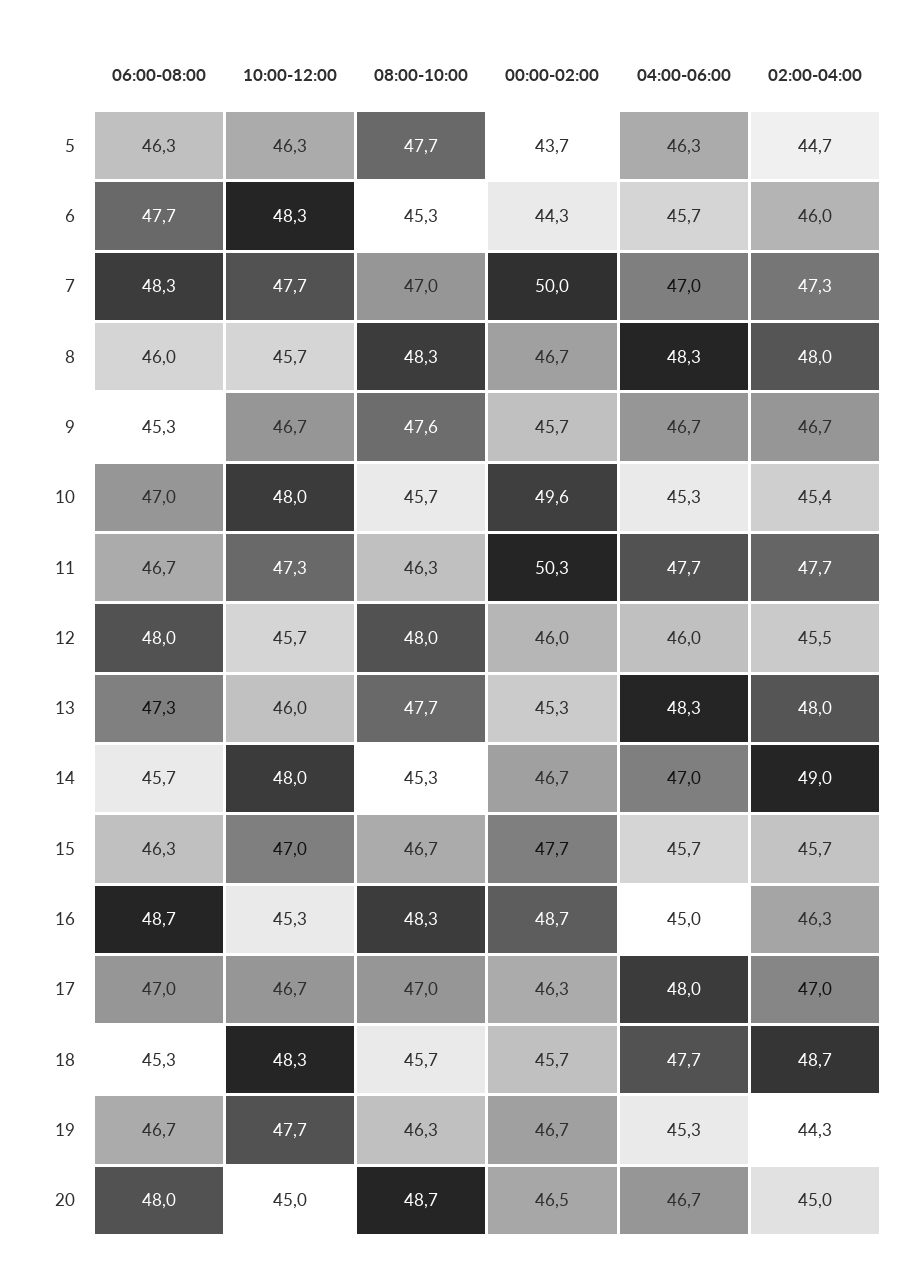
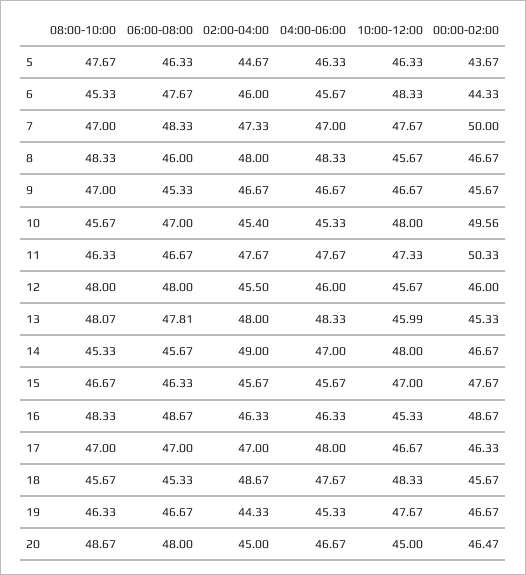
  {
    "06:00-08:00": {
      "5": 46.33,
      "6": 47.67,
      "7": 48.33,
      "8": 46,
      "9": 45.33,
      "10": 47,
      "11": 46.67,
      "12": 48,
-     "13": 47.3,
+     "13": 47.81,
      "14": 45.67,
      "15": 46.33,
      "16": 48.67,
      "17": 47,
      "18": 45.33,
      "19": 46.67,
      "20": 48
    },
    "10:00-12:00": {
      "5": 46.33,
      "6": 48.33,
      "7": 47.67,
      "8": 45.67,
      "9": 46.67,
      "10": 48,
      "11": 47.33,
      "12": 45.67,
      "13": 45.99,
      "14": 48,
      "15": 47,
      "16": 45.33,
      "17": 46.67,
      "18": 48.33,
      "19": 47.67,
      "20": 45
    },
    "08:00-10:00": {
      "5": 47.67,
      "6": 45.33,
      "7": 47,
      "8": 48.33,
-     "9": 47.6,
+     "9": 47,
      "10": 45.67,
      "11": 46.33,
      "12": 48,
-     "13": 47.7,
+     "13": 48.07,
      "14": 45.33,
      "15": 46.67,
      "16": 48.33,
      "17": 47,
      "18": 45.67,
      "19": 46.33,
      "20": 48.67
    },
    "00:00-02:00": {
      "5": 43.67,
      "6": 44.33,
      "7": 50,
      "8": 46.67,
      "9": 45.67,
      "10": 49.56,
      "11": 50.33,
      "12": 46,
      "13": 45.33,
      "14": 46.67,
      "15": 47.67,
      "16": 48.67,
      "17": 46.33,
      "18": 45.67,
      "19": 46.67,
      "20": 46.47
    },
    "04:00-06:00": {
      "5": 46.33,
      "6": 45.67,
      "7": 47,
      "8": 48.33,
      "9": 46.67,
      "10": 45.33,
      "11": 47.67,
      "12": 46,
      "13": 48.33,
      "14": 47,
      "15": 45.67,
-     "16": 45,
+     "16": 46.33,
      "17": 48,
      "18": 47.67,
      "19": 45.33,
      "20": 46.67
    },
    "02:00-04:00": {
      "5": 44.67,
      "6": 46,
      "7": 47.33,
      "8": 48,
      "9": 46.67,
      "10": 45.4,
      "11": 47.67,
      "12": 45.5,
      "13": 48,
      "14": 49,
      "15": 45.67,
      "16": 46.33,
      "17": 47,
      "18": 48.67,
      "19": 44.33,
      "20": 45
    }
  }

